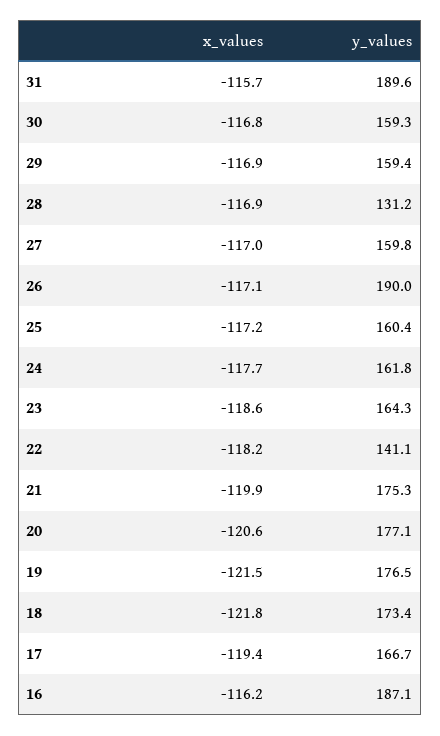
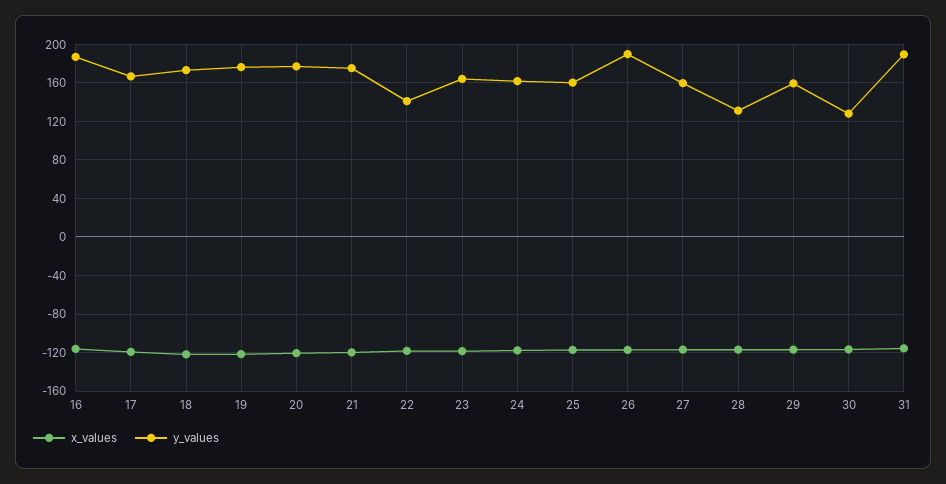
  {
    "x_values": {
      "31": -115.7,
      "30": -116.8,
      "29": -116.9,
      "28": -116.9,
      "27": -117,
      "26": -117.1,
      "25": -117.2,
      "24": -117.7,
      "23": -118.6,
      "22": -118.2,
      "21": -119.9,
      "20": -120.6,
      "19": -121.5,
      "18": -121.8,
      "17": -119.4,
      "16": -116.2
    },
    "y_values": {
      "31": 189.6,
-     "30": 159.3,
+     "30": 130,
      "29": 159.4,
      "28": 131.2,
      "27": 159.8,
      "26": 190,
      "25": 160.4,
      "24": 161.8,
      "23": 164.3,
      "22": 141.1,
      "21": 175.3,
      "20": 177.1,
      "19": 176.5,
      "18": 173.4,
      "17": 166.7,
      "16": 187.1
    }
  }

